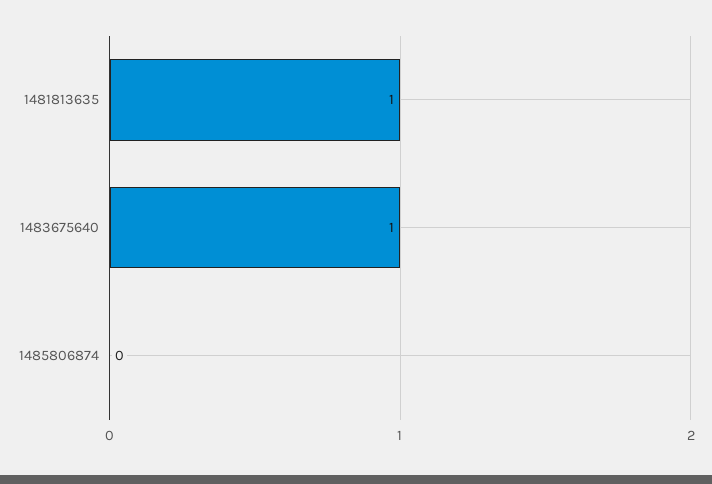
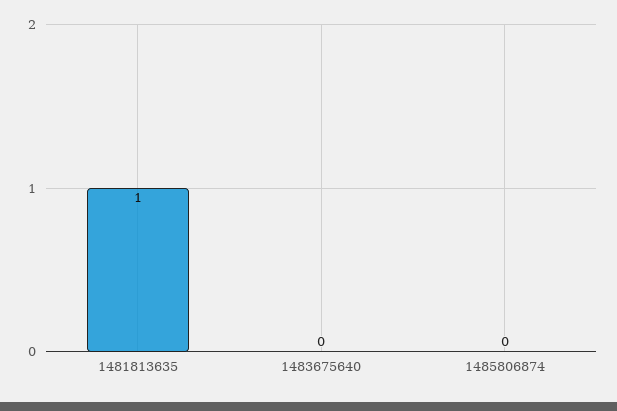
  {
    "1481813635": 1,
-   "1483675640": 1,
+   "1483675640": 0,
    "1485806874": 0
  }

